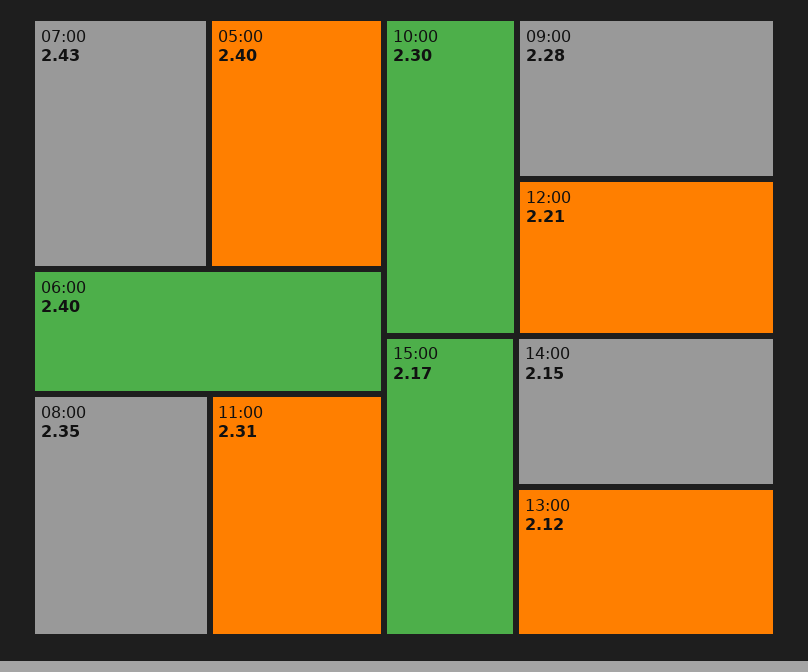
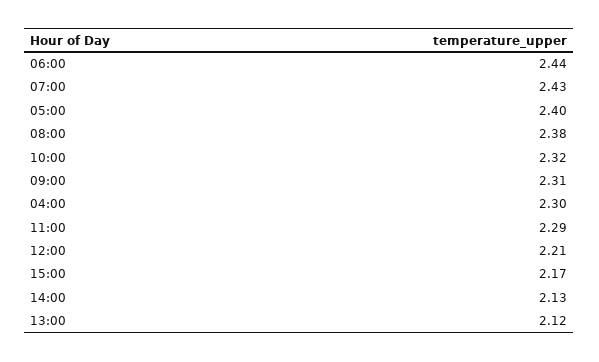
  {
    "07:00": 2.43,
    "05:00": 2.4,
-   "06:00": 2.4,
+   "06:00": 2.44,
-   "08:00": 2.35,
+   "08:00": 2.38,
-   "11:00": 2.31,
+   "11:00": 2.29,
-   "10:00": 2.3,
+   "10:00": 2.32,
-   "09:00": 2.28,
+   "09:00": 2.31,
    "12:00": 2.21,
    "15:00": 2.17,
-   "14:00": 2.15,
+   "14:00": 2.13,
-   "13:00": 2.12
+   "13:00": 2.12,
+   "04:00": 2.3
  }

